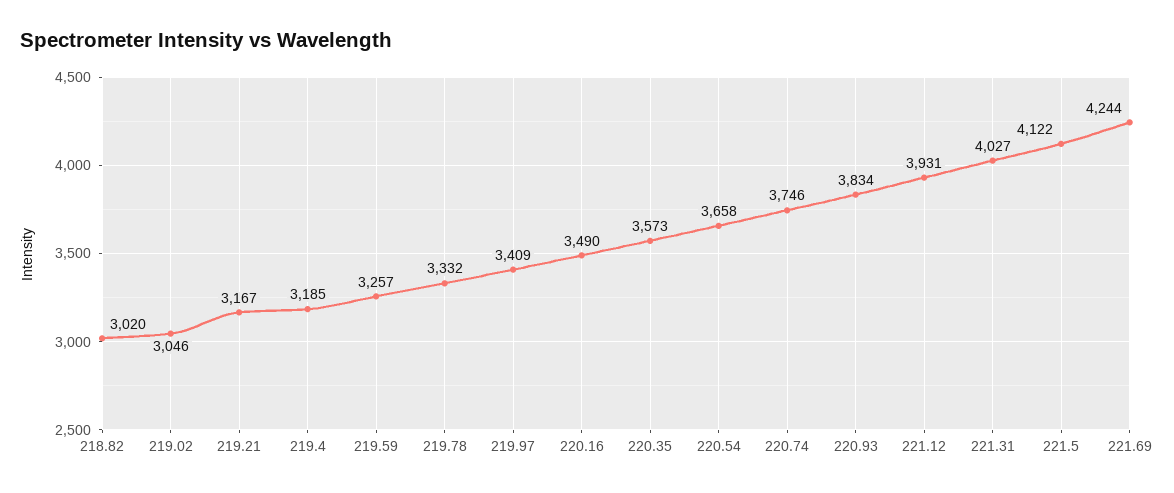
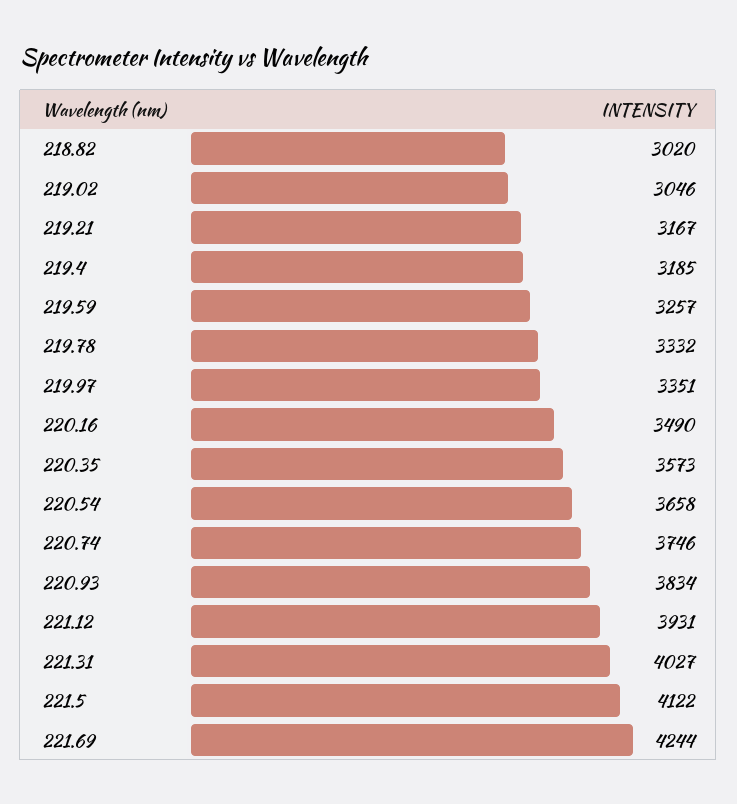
  {
    "218.82": 3020,
    "219.02": 3046,
    "219.21": 3167,
    "219.4": 3185,
    "219.59": 3257,
    "219.78": 3332,
-   "219.97": 3409,
+   "219.97": 3351,
    "220.16": 3490,
    "220.35": 3573,
    "220.54": 3658,
    "220.74": 3746,
    "220.93": 3834,
    "221.12": 3931,
    "221.31": 4027,
    "221.5": 4122,
    "221.69": 4244
  }

